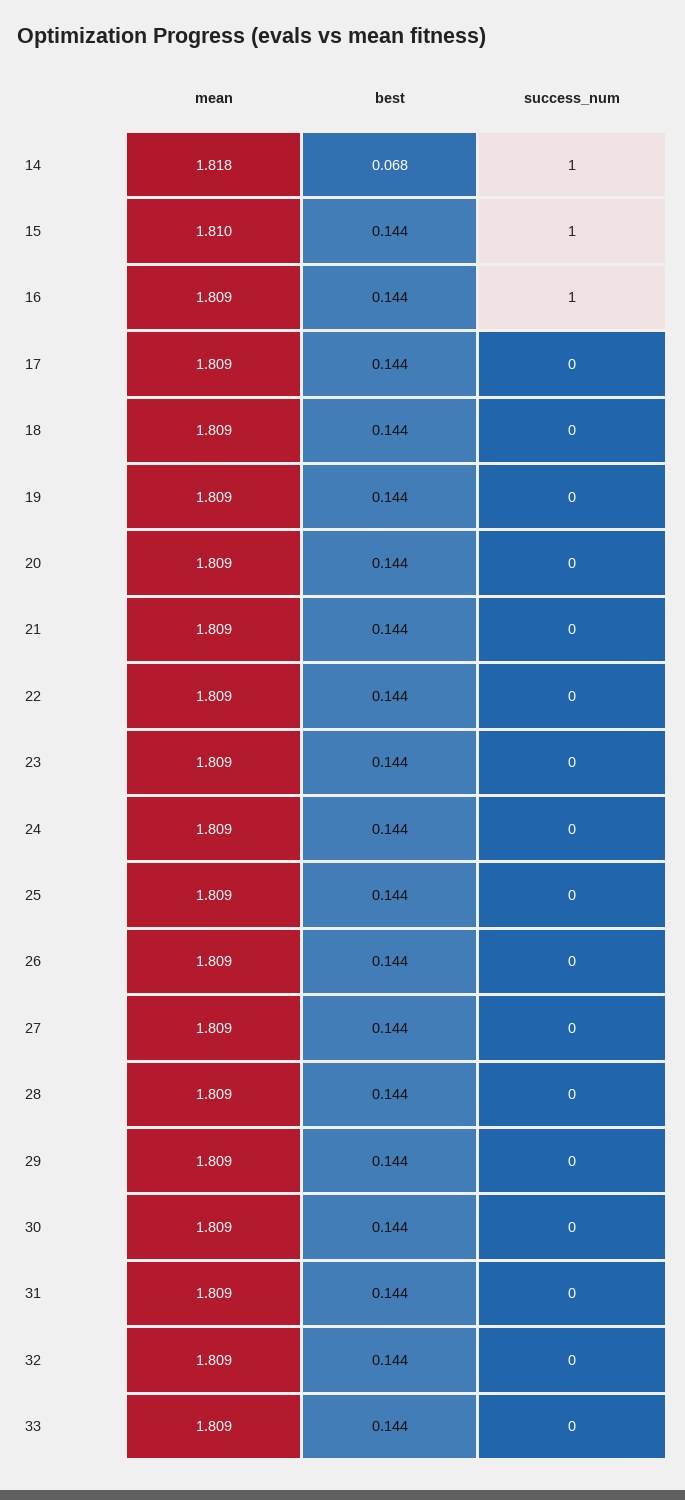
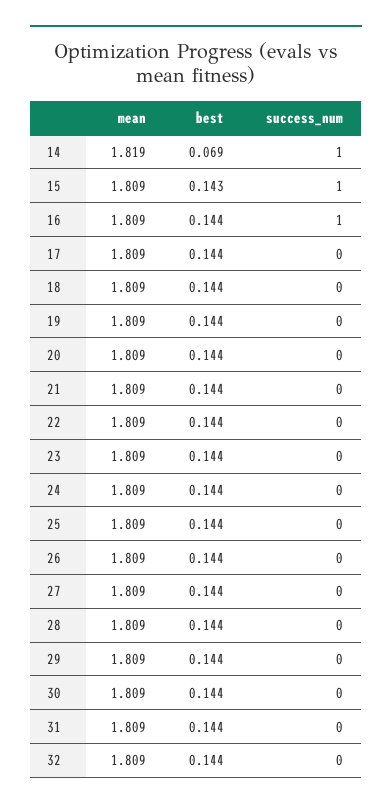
  {
    "mean": {
-     "14": 1.818,
+     "14": 1.819,
-     "15": 1.81,
+     "15": 1.809,
      "16": 1.809,
      "17": 1.809,
      "18": 1.809,
      "19": 1.809,
      "20": 1.809,
      "21": 1.809,
      "22": 1.809,
      "23": 1.809,
      "24": 1.809,
      "25": 1.809,
      "26": 1.809,
      "27": 1.809,
      "28": 1.809,
      "29": 1.809,
      "30": 1.809,
      "31": 1.809,
-     "32": 1.809,
+     "32": 1.809
-     "33": 1.809
    },
    "best": {
-     "14": 0.068,
+     "14": 0.069,
-     "15": 0.144,
+     "15": 0.143,
      "16": 0.144,
      "17": 0.144,
      "18": 0.144,
      "19": 0.144,
      "20": 0.144,
      "21": 0.144,
      "22": 0.144,
      "23": 0.144,
      "24": 0.144,
      "25": 0.144,
      "26": 0.144,
      "27": 0.144,
      "28": 0.144,
      "29": 0.144,
      "30": 0.144,
      "31": 0.144,
-     "32": 0.144,
+     "32": 0.144
-     "33": 0.144
    },
    "success_num": {
      "14": 1,
      "15": 1,
      "16": 1,
      "17": 0,
      "18": 0,
      "19": 0,
      "20": 0,
      "21": 0,
      "22": 0,
      "23": 0,
      "24": 0,
      "25": 0,
      "26": 0,
      "27": 0,
      "28": 0,
      "29": 0,
      "30": 0,
      "31": 0,
-     "32": 0,
+     "32": 0
-     "33": 0
    }
  }

